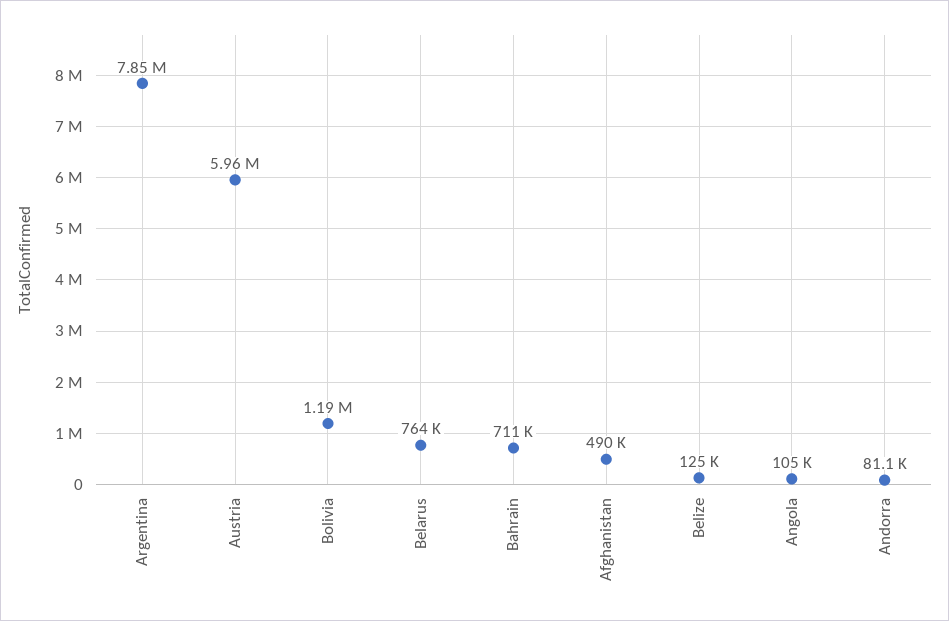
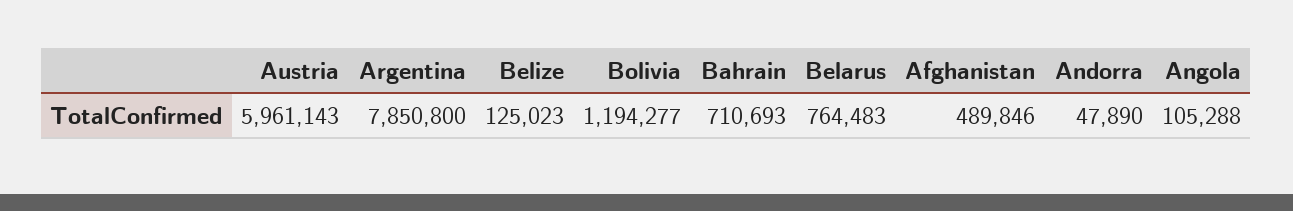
  {
    "Argentina": 7850800,
    "Austria": 5961143,
    "Bolivia": 1194277,
    "Belarus": 764483,
    "Bahrain": 710693,
    "Afghanistan": 489846,
    "Belize": 125023,
    "Angola": 105288,
-   "Andorra": 81100
+   "Andorra": 47890
  }

